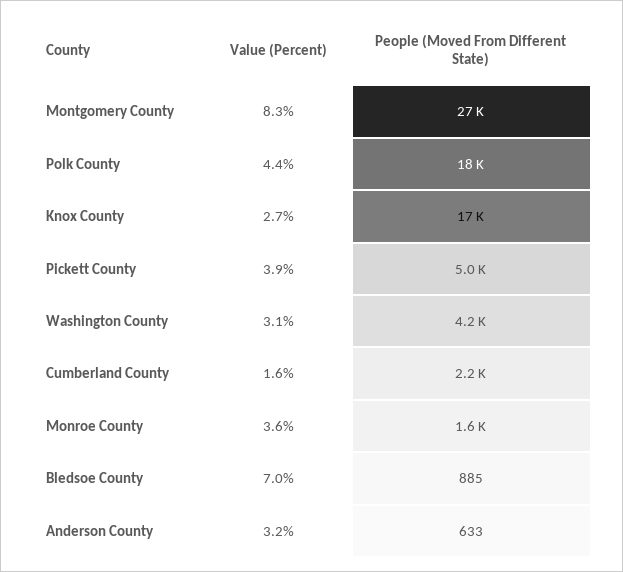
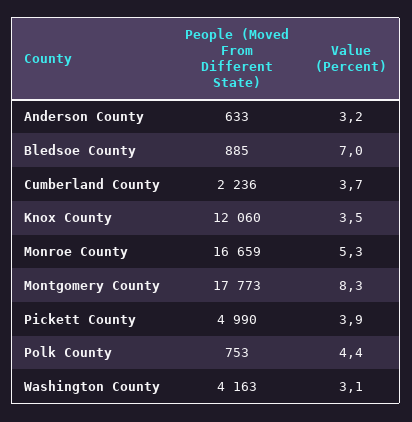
  {
    "Value (Percent)": {
      "Montgomery County": 8.3,
      "Polk County": 4.4,
-     "Knox County": 2.7,
+     "Knox County": 3.5,
      "Pickett County": 3.9,
      "Washington County": 3.1,
-     "Cumberland County": 1.6,
+     "Cumberland County": 3.7,
-     "Monroe County": 3.6,
+     "Monroe County": 5.3,
      "Bledsoe County": 7,
      "Anderson County": 3.2
    },
    "People (Moved From Different State)": {
-     "Montgomery County": 27000,
+     "Montgomery County": 17773,
-     "Polk County": 18000,
+     "Polk County": 753,
-     "Knox County": 17000,
+     "Knox County": 12060,
      "Pickett County": 4990,
      "Washington County": 4163,
      "Cumberland County": 2236,
-     "Monroe County": 1600,
+     "Monroe County": 16659,
      "Bledsoe County": 885,
      "Anderson County": 633
    }
  }

